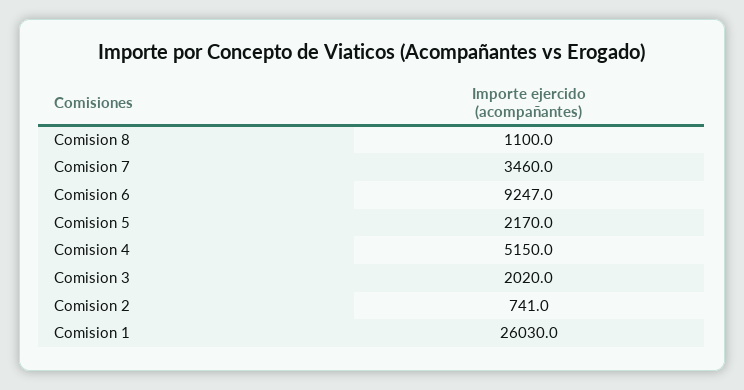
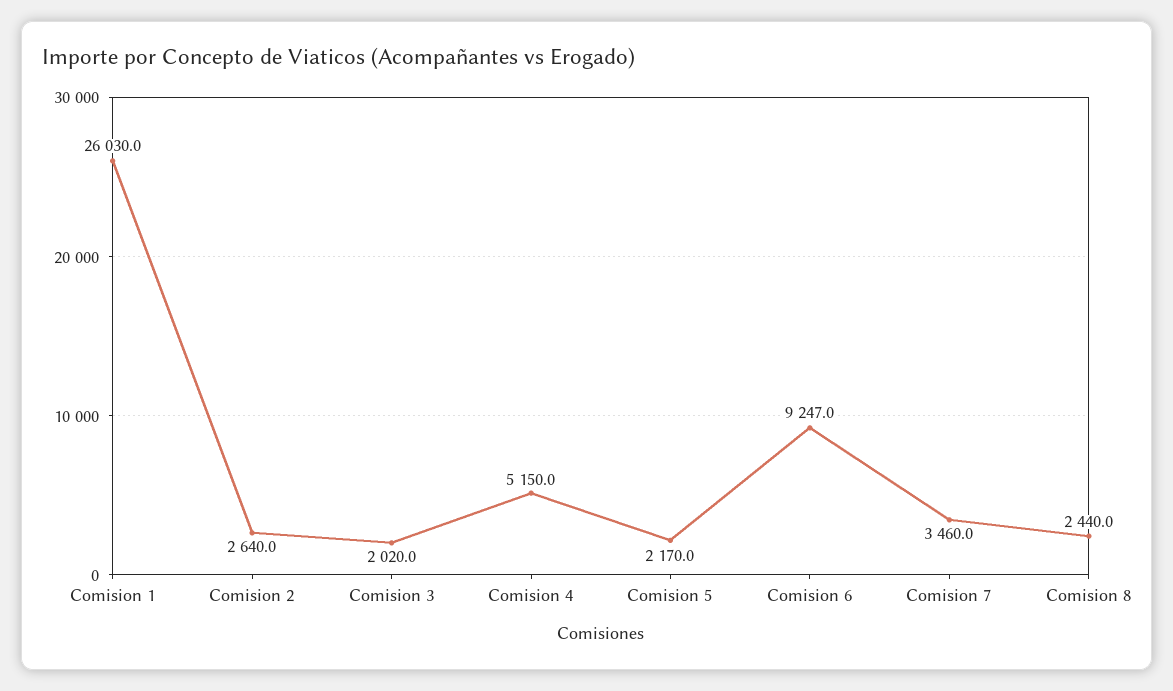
  {
-   "Comision 8": 1100,
+   "Comision 8": 2440,
    "Comision 7": 3460,
    "Comision 6": 9247,
    "Comision 5": 2170,
    "Comision 4": 5150,
    "Comision 3": 2020,
-   "Comision 2": 741,
+   "Comision 2": 2640,
    "Comision 1": 26030
  }

